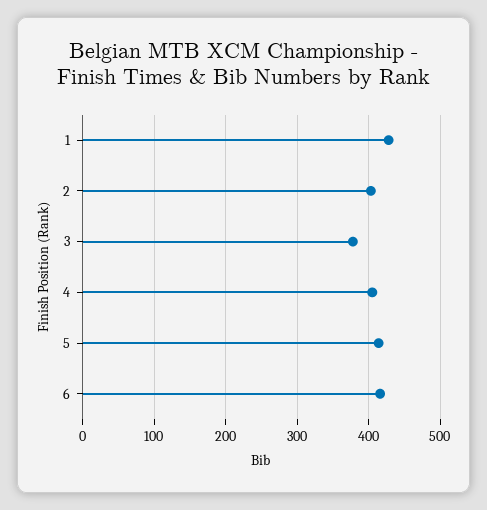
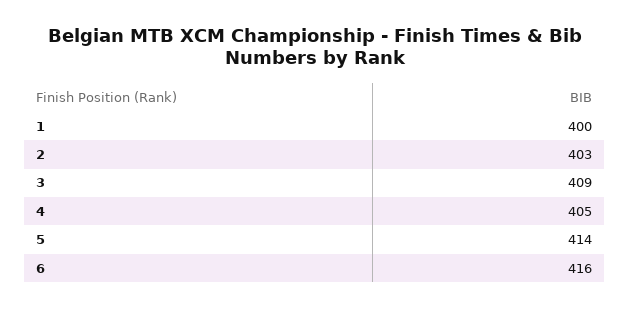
  {
-   "1": 430,
+   "1": 400,
    "2": 403,
-   "3": 380,
+   "3": 409,
    "4": 405,
    "5": 414,
    "6": 416
  }

